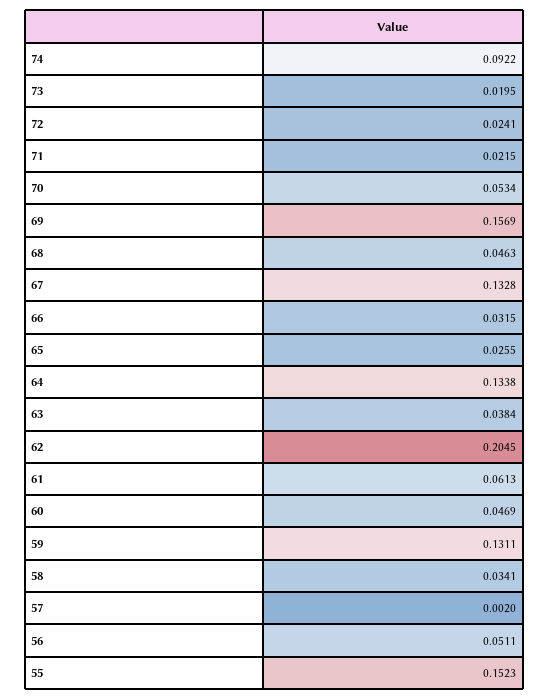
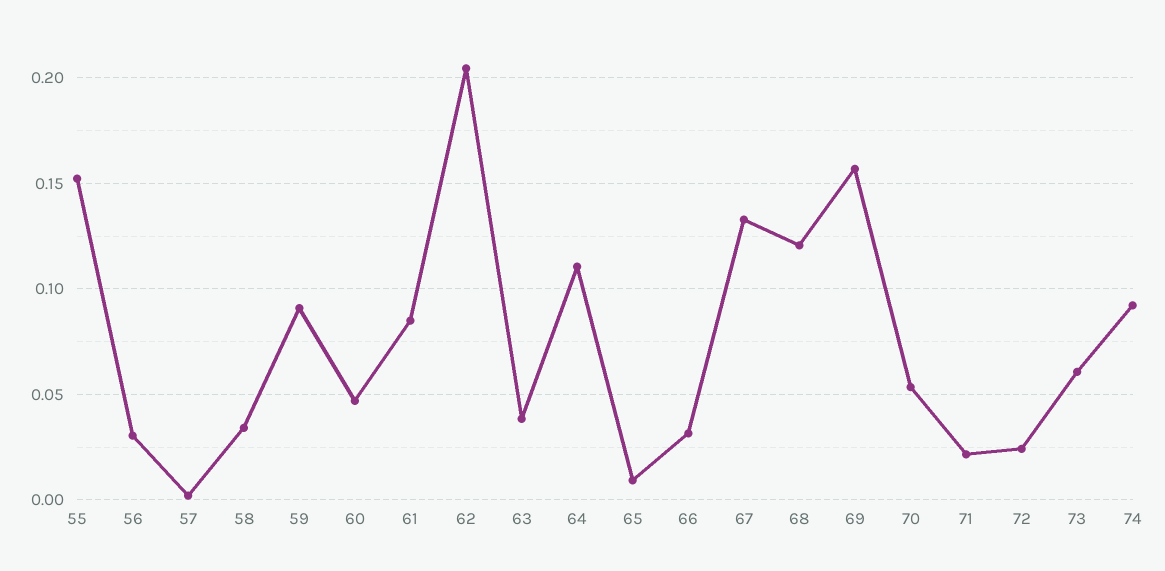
  {
    "74": 0.0922,
-   "73": 0.0195,
+   "73": 0.06,
    "72": 0.0241,
    "71": 0.0215,
    "70": 0.0534,
    "69": 0.1569,
-   "68": 0.0463,
+   "68": 0.12,
    "67": 0.1328,
    "66": 0.0315,
-   "65": 0.0255,
+   "65": 0.01,
-   "64": 0.1338,
+   "64": 0.11,
    "63": 0.0384,
    "62": 0.2045,
-   "61": 0.0613,
+   "61": 0.085,
    "60": 0.0469,
-   "59": 0.1311,
+   "59": 0.09,
    "58": 0.0341,
    "57": 0.002,
-   "56": 0.0511,
+   "56": 0.03,
    "55": 0.1523
  }

